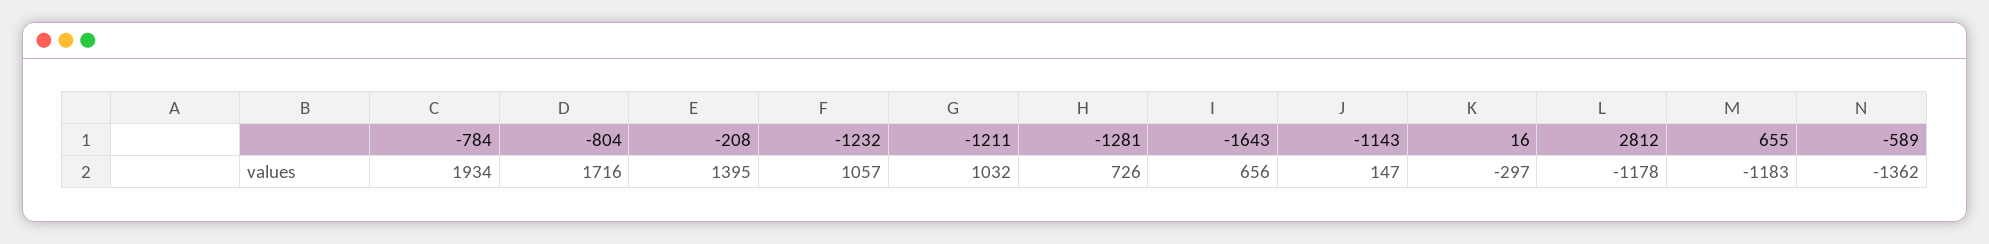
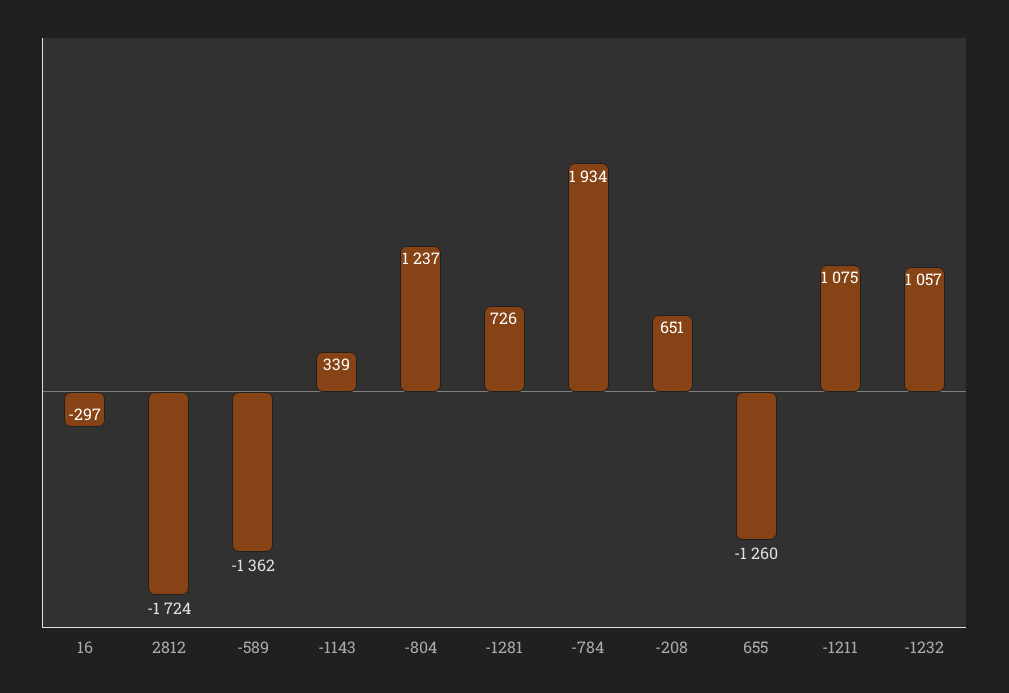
  {
    "-784": 1934,
-   "-804": 1716,
+   "-804": 1237,
-   "-208": 1395,
+   "-208": 651,
    "-1232": 1057,
-   "-1211": 1032,
+   "-1211": 1075,
    "-1281": 726,
-   "-1643": 656,
-   "-1143": 147,
+   "-1143": 339,
    "16": -297,
-   "2812": -1178,
+   "2812": -1724,
-   "655": -1183,
+   "655": -1260,
    "-589": -1362
  }

